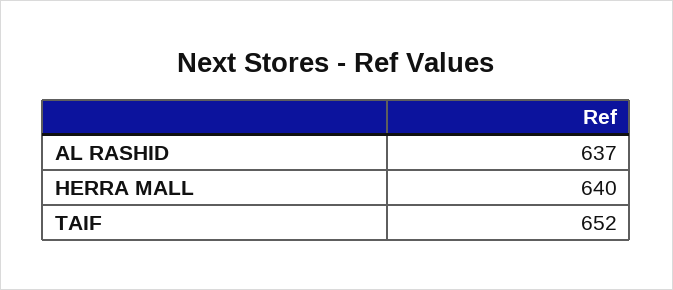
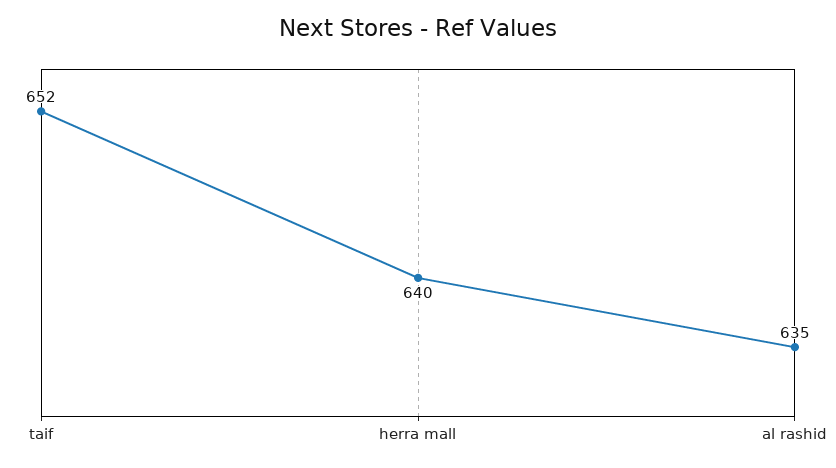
  {
-   "AL RASHID": 637,
+   "AL RASHID": 635,
    "HERRA MALL": 640,
    "TAIF": 652
  }

